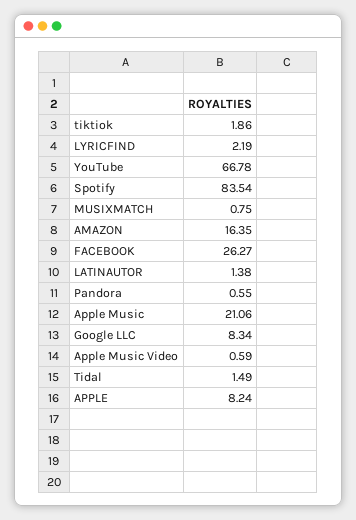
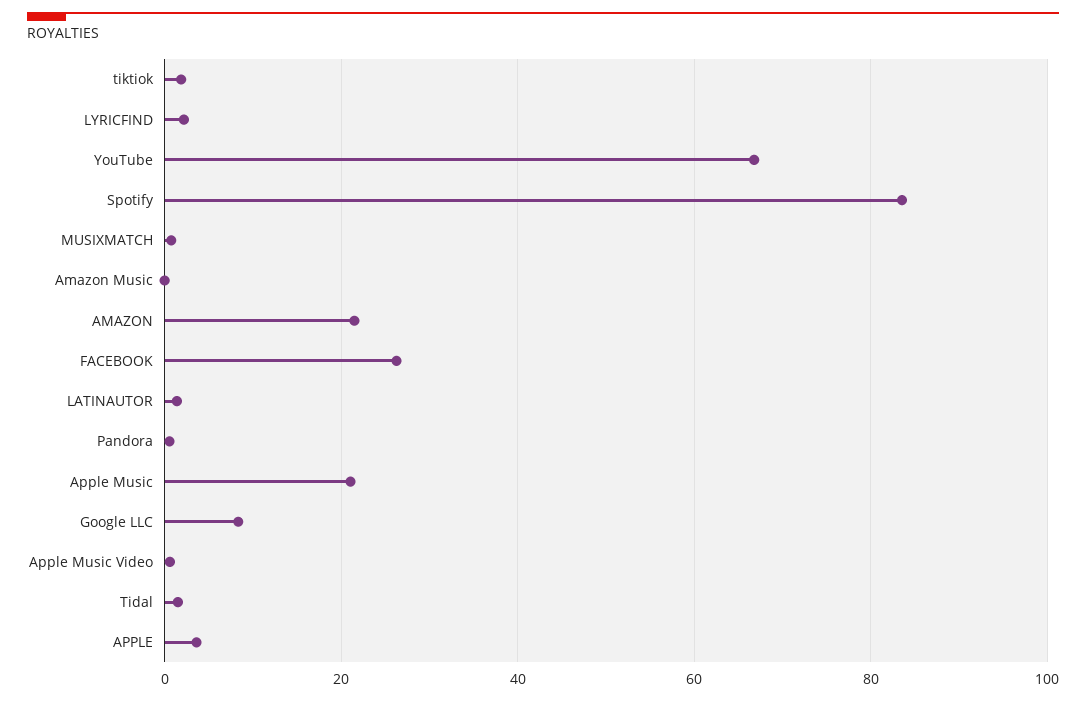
  {
    "tiktiok": 1.86,
    "LYRICFIND": 2.19,
    "YouTube": 66.78,
    "Spotify": 83.54,
    "MUSIXMATCH": 0.75,
-   "AMAZON": 16.35,
+   "AMAZON": 22,
    "FACEBOOK": 26.27,
    "LATINAUTOR": 1.38,
    "Pandora": 0.55,
    "Apple Music": 21.06,
    "Google LLC": 8.34,
    "Apple Music Video": 0.59,
    "Tidal": 1.49,
-   "APPLE": 8.24
+   "APPLE": 4,
+   "Amazon Music": 0
  }

